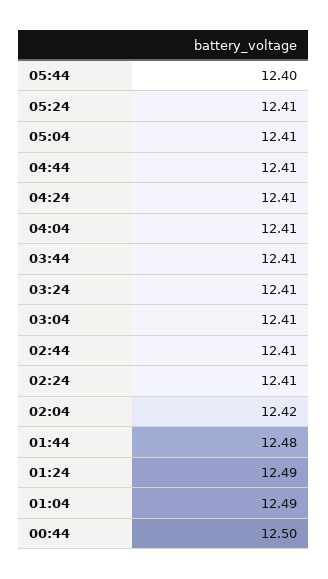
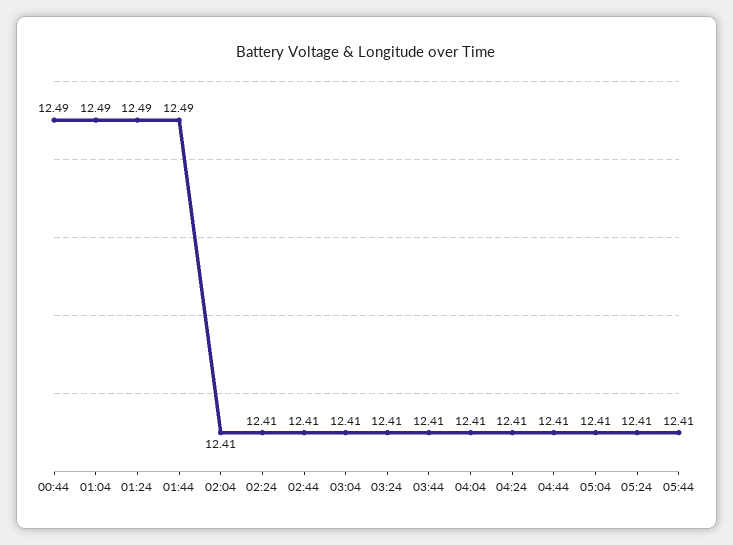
  {
-   "05:44": 12.4,
+   "05:44": 12.41,
    "05:24": 12.41,
    "05:04": 12.41,
    "04:44": 12.41,
    "04:24": 12.41,
    "04:04": 12.41,
    "03:44": 12.41,
    "03:24": 12.41,
    "03:04": 12.41,
    "02:44": 12.41,
    "02:24": 12.41,
-   "02:04": 12.42,
+   "02:04": 12.41,
-   "01:44": 12.48,
+   "01:44": 12.49,
    "01:24": 12.49,
    "01:04": 12.49,
-   "00:44": 12.5
+   "00:44": 12.49
  }

